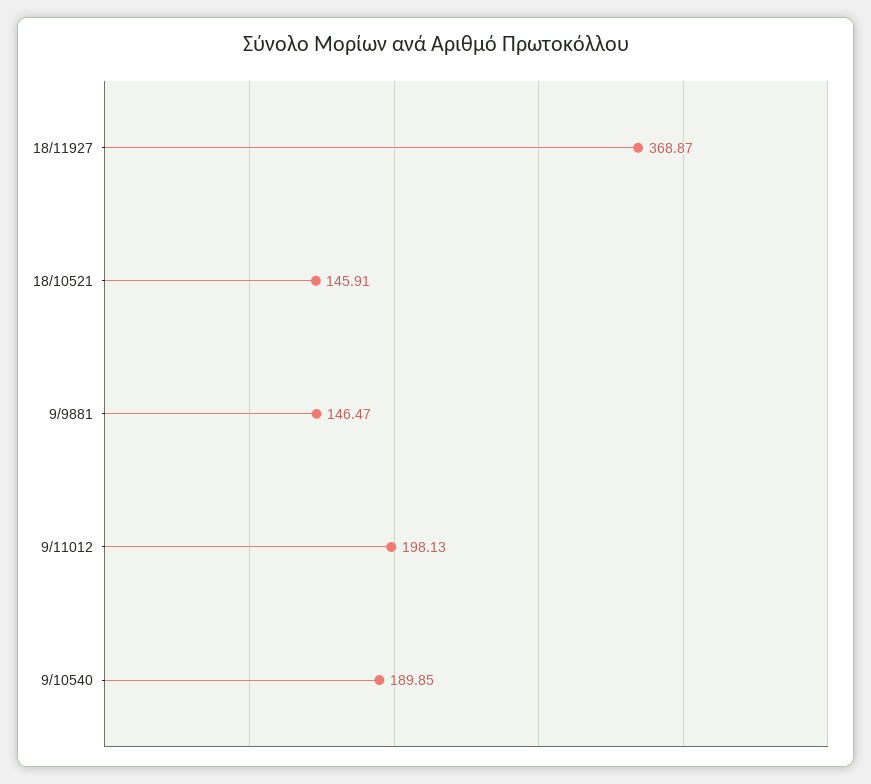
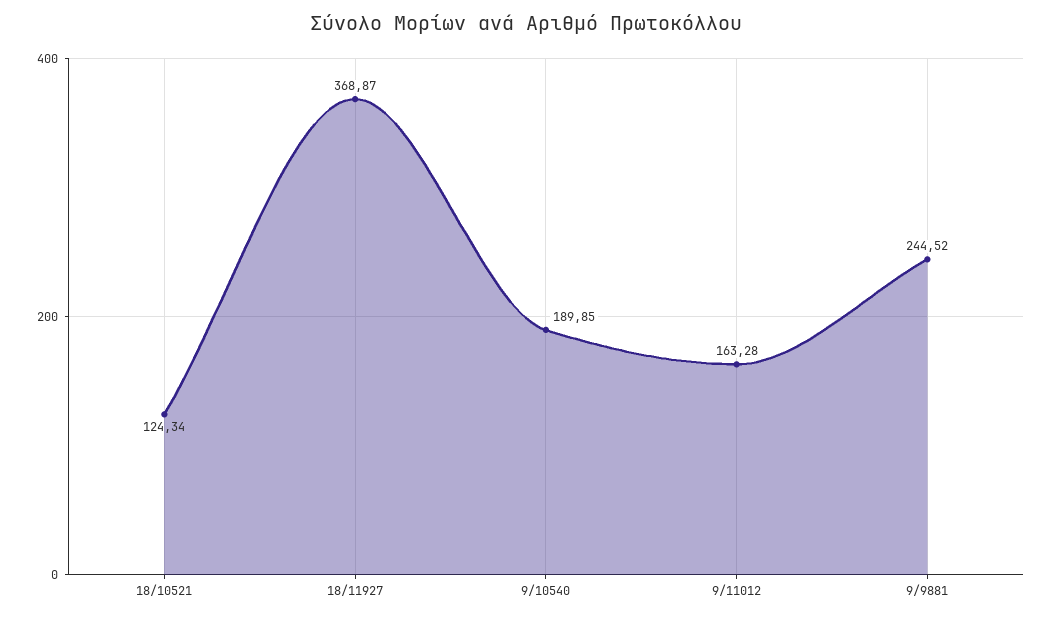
  {
    "18/11927": 368.87,
-   "18/10521": 145.91,
+   "18/10521": 124.34,
-   "9/9881": 146.47,
+   "9/9881": 244.52,
-   "9/11012": 198.13,
+   "9/11012": 163.28,
    "9/10540": 189.85
  }

